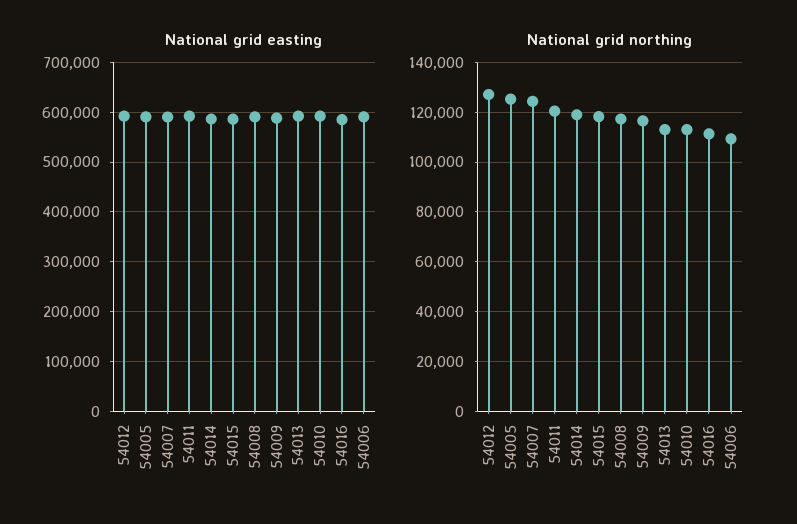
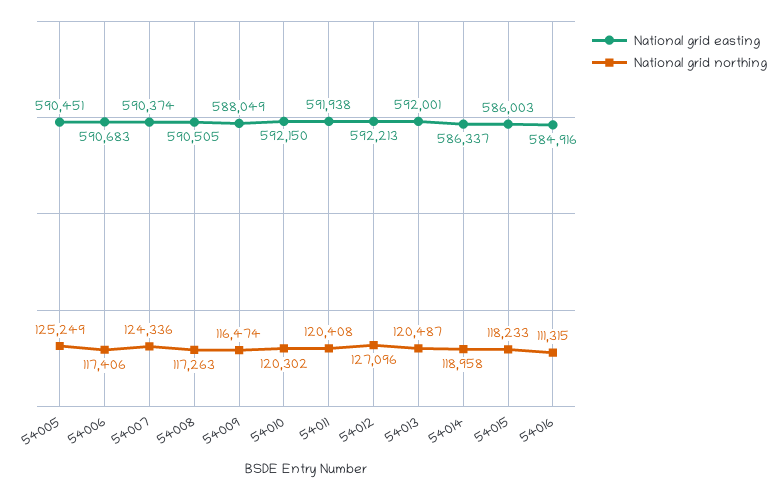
  {
    "National grid easting": {
      "54012": 592213,
      "54005": 590451,
      "54007": 590374,
      "54011": 591938,
      "54014": 586337,
      "54015": 586003,
      "54008": 590505,
      "54009": 588049,
      "54013": 592001,
      "54010": 592150,
      "54016": 584916,
      "54006": 590683
    },
    "National grid northing": {
      "54012": 127096,
      "54005": 125249,
      "54007": 124336,
      "54011": 120408,
      "54014": 118958,
      "54015": 118233,
      "54008": 117263,
      "54009": 116474,
-     "54013": 112500,
+     "54013": 120487,
-     "54010": 112500,
+     "54010": 120302,
      "54016": 111315,
-     "54006": 110000
+     "54006": 117406
    }
  }

